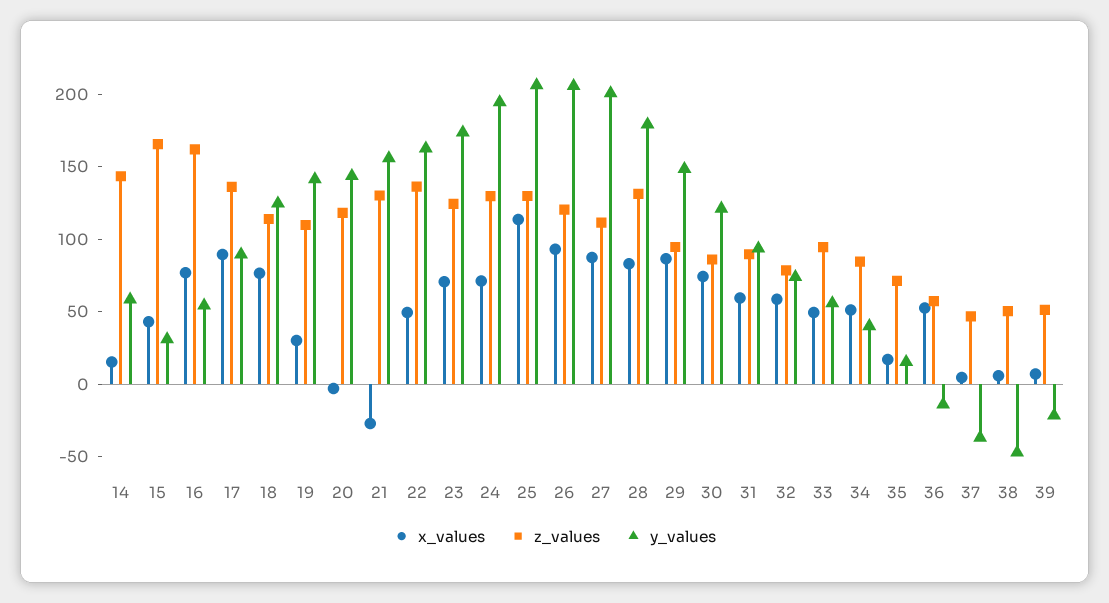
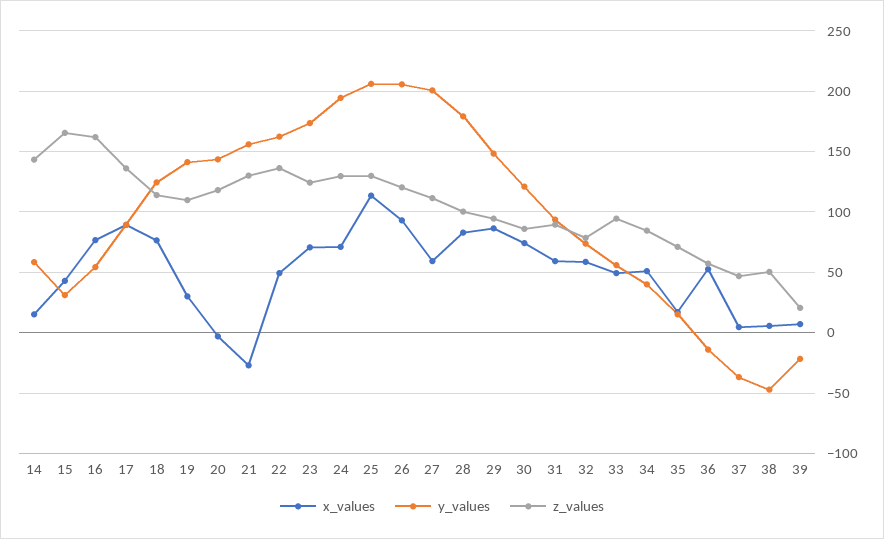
  {
    "x_values": {
      "14": 15,
      "15": 45,
      "16": 75,
      "17": 90,
      "18": 75,
      "19": 30,
      "20": -5,
      "21": -25,
      "22": 50,
      "23": 70,
      "24": 70,
      "25": 115,
      "26": 95,
-     "27": 90,
+     "27": 60,
      "28": 85,
      "29": 85,
      "30": 75,
      "31": 60,
      "32": 60,
      "33": 50,
      "34": 50,
      "35": 15,
      "36": 55,
      "37": 5,
      "38": 5,
      "39": 5
    },
    "z_values": {
      "14": 145,
      "15": 165,
      "16": 160,
      "17": 135,
      "18": 115,
      "19": 110,
      "20": 120,
      "21": 130,
      "22": 135,
      "23": 125,
      "24": 130,
      "25": 130,
      "26": 120,
      "27": 110,
-     "28": 130,
+     "28": 100,
      "29": 95,
      "30": 85,
      "31": 90,
      "32": 80,
      "33": 95,
      "34": 85,
      "35": 70,
      "36": 55,
      "37": 45,
      "38": 50,
-     "39": 50
+     "39": 20
    },
    "y_values": {
      "14": 60,
      "15": 30,
      "16": 55,
      "17": 90,
      "18": 125,
      "19": 140,
      "20": 145,
      "21": 155,
      "22": 165,
      "23": 175,
      "24": 195,
      "25": 205,
      "26": 205,
      "27": 200,
      "28": 180,
      "29": 150,
      "30": 120,
      "31": 95,
      "32": 75,
      "33": 55,
      "34": 40,
      "35": 15,
      "36": -15,
      "37": -35,
      "38": -45,
      "39": -20
    }
  }

